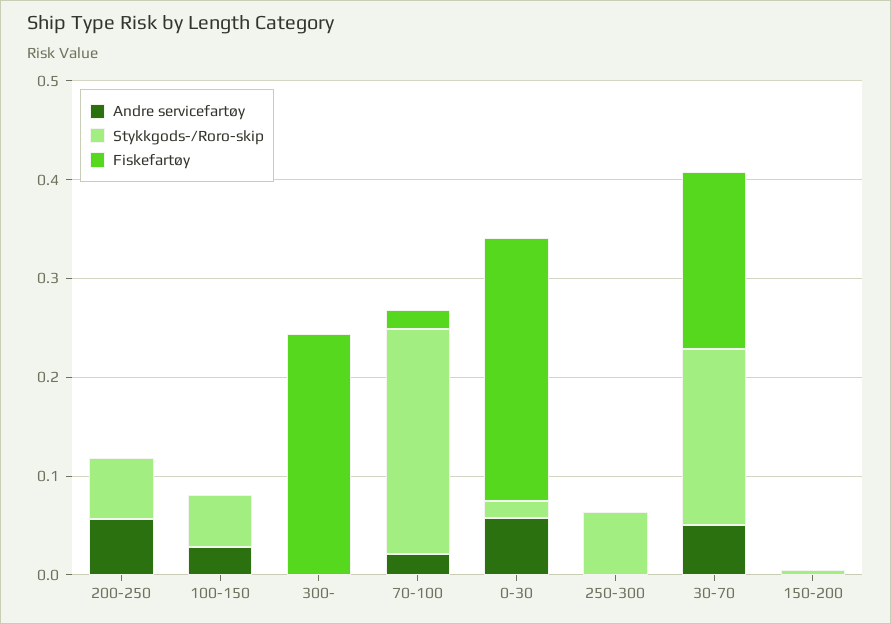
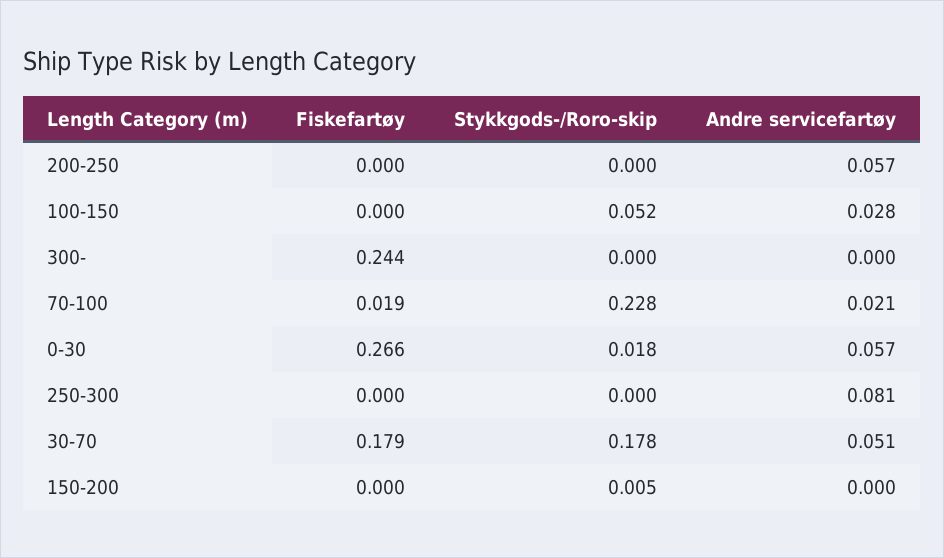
  {
    "Andre servicefartøy": {
      "200-250": 0.057,
      "100-150": 0.028,
      "300-": 0,
      "70-100": 0.021,
      "0-30": 0.057,
-     "250-300": 0,
+     "250-300": 0.081,
      "30-70": 0.051,
      "150-200": 0
    },
    "Stykkgods-/Roro-skip": {
-     "200-250": 0.06,
+     "200-250": 0,
      "100-150": 0.052,
      "300-": 0,
      "70-100": 0.228,
      "0-30": 0.018,
-     "250-300": 0.06,
+     "250-300": 0,
      "30-70": 0.178,
      "150-200": 0.005
    },
    "Fiskefartøy": {
      "200-250": 0,
      "100-150": 0,
      "300-": 0.244,
      "70-100": 0.019,
      "0-30": 0.266,
      "250-300": 0,
      "30-70": 0.179,
      "150-200": 0
    }
  }

